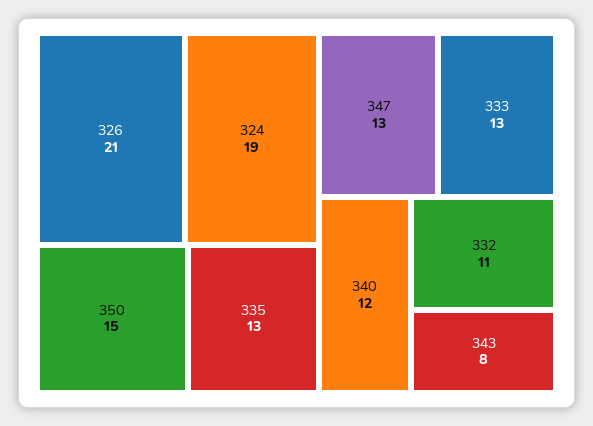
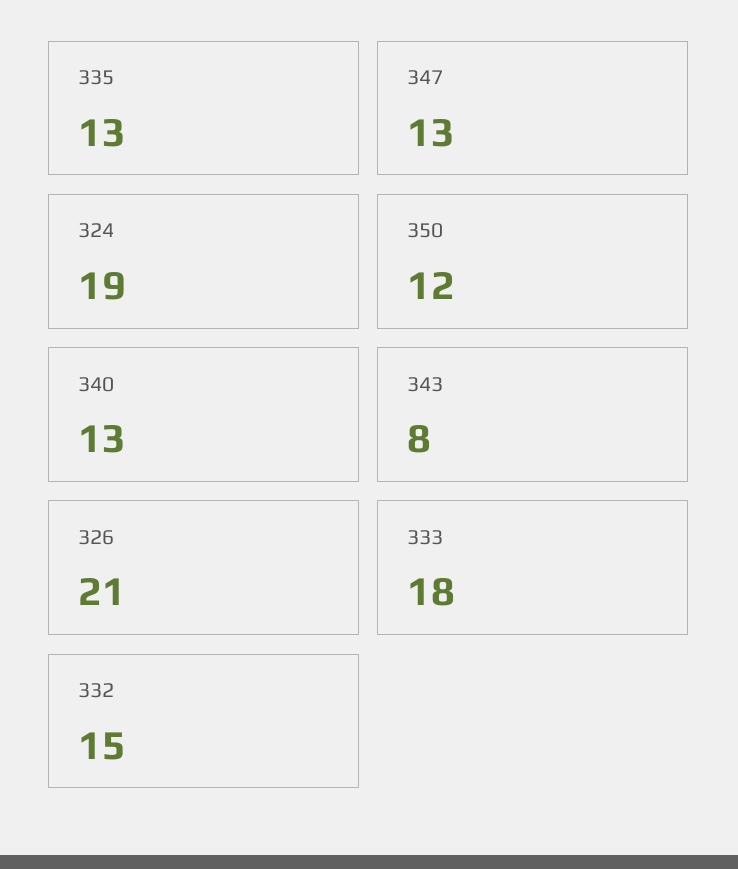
  {
    "326": 21,
    "324": 19,
-   "350": 15,
+   "350": 12,
    "335": 13,
    "347": 13,
-   "333": 13,
+   "333": 18,
-   "340": 12,
+   "340": 13,
-   "332": 11,
+   "332": 15,
    "343": 8
  }

